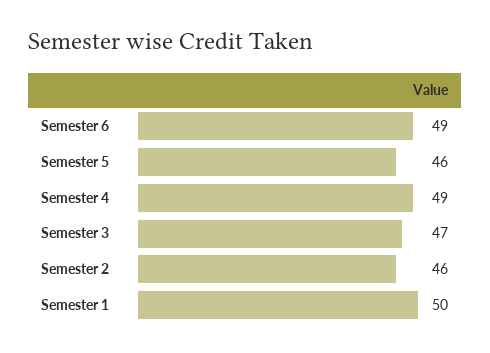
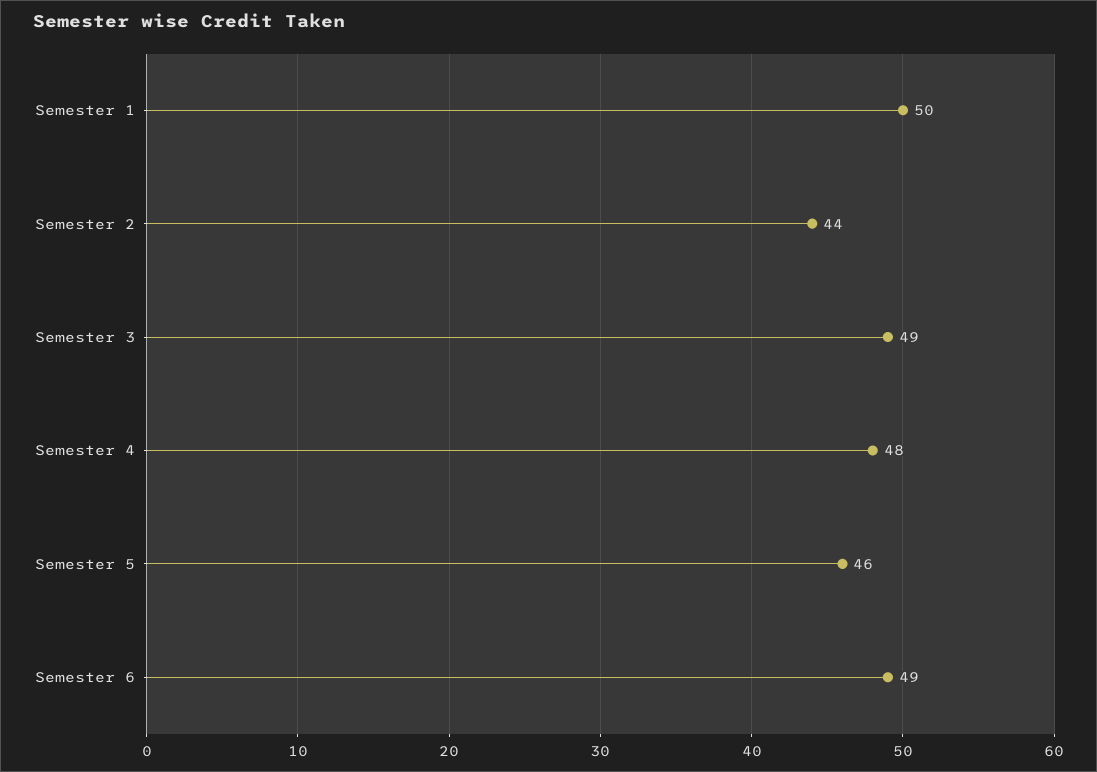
  {
    "Semester 6": 49,
    "Semester 5": 46,
-   "Semester 4": 49,
+   "Semester 4": 48,
-   "Semester 3": 47,
+   "Semester 3": 49,
-   "Semester 2": 46,
+   "Semester 2": 44,
    "Semester 1": 50
  }

